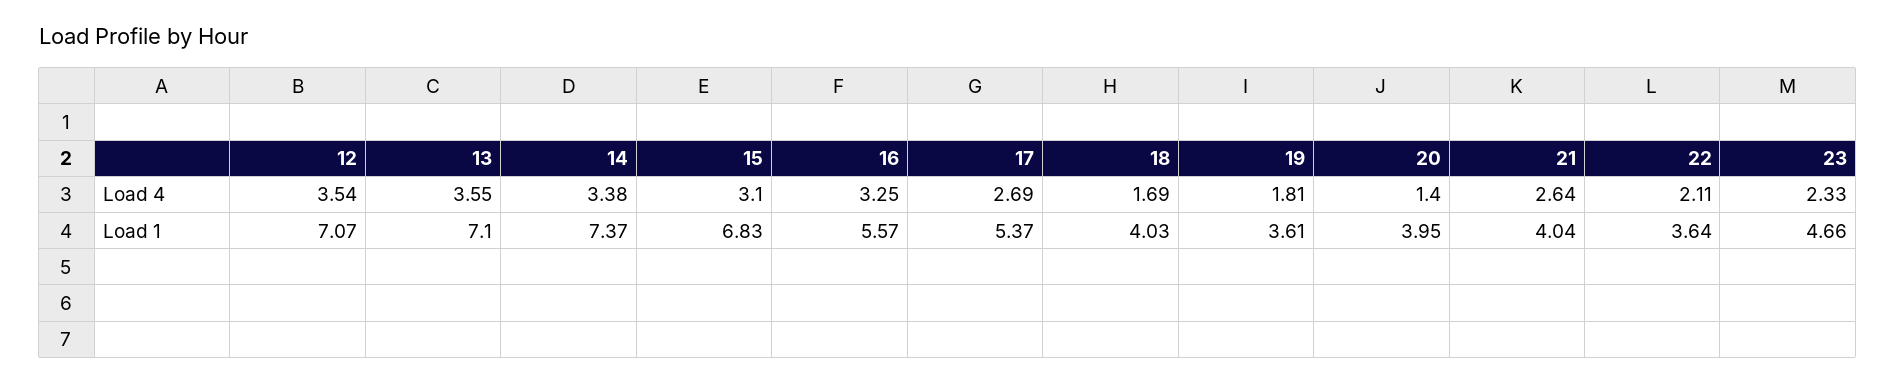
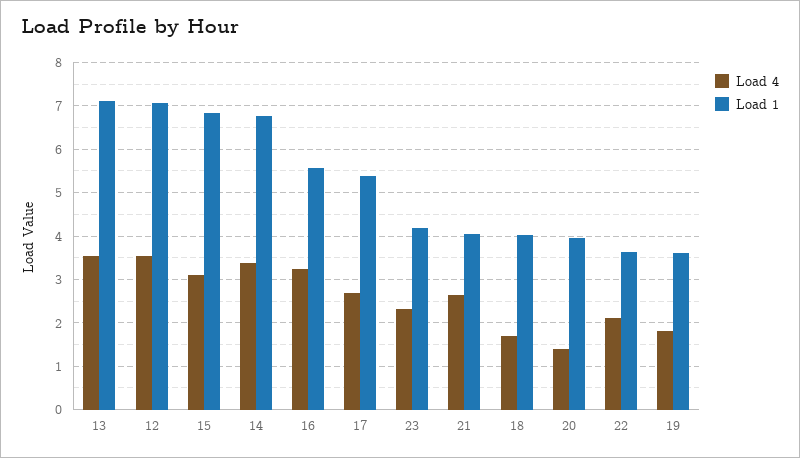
  {
    "Load 4": {
      "12": 3.54,
      "13": 3.55,
      "14": 3.38,
      "15": 3.1,
      "16": 3.25,
      "17": 2.69,
      "18": 1.69,
      "19": 1.81,
      "20": 1.4,
      "21": 2.64,
      "22": 2.11,
      "23": 2.33
    },
    "Load 1": {
      "12": 7.07,
      "13": 7.1,
-     "14": 7.37,
+     "14": 6.8,
      "15": 6.83,
      "16": 5.57,
      "17": 5.37,
      "18": 4.03,
      "19": 3.61,
      "20": 3.95,
      "21": 4.04,
      "22": 3.64,
-     "23": 4.66
+     "23": 4.2
    }
  }

